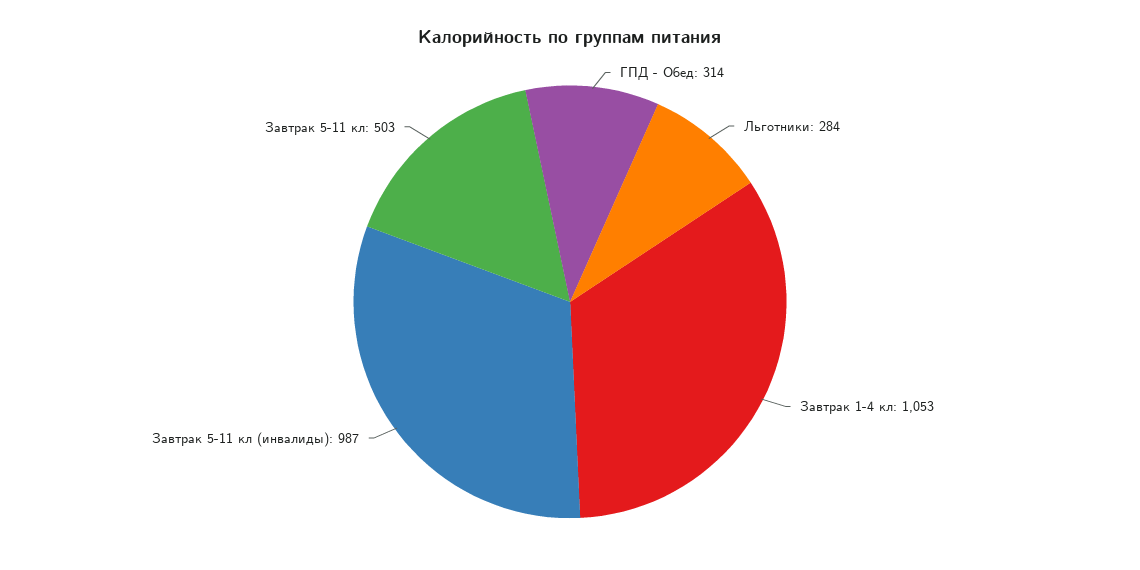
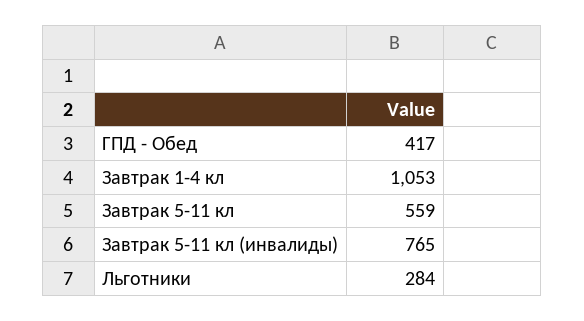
  {
-   "ГПД - Обед": 314,
+   "ГПД - Обед": 417,
    "Льготники": 284,
    "Завтрак 1-4 кл": 1053,
-   "Завтрак 5-11 кл (инвалиды)": 987,
+   "Завтрак 5-11 кл (инвалиды)": 765,
-   "Завтрак 5-11 кл": 503
+   "Завтрак 5-11 кл": 559
  }

